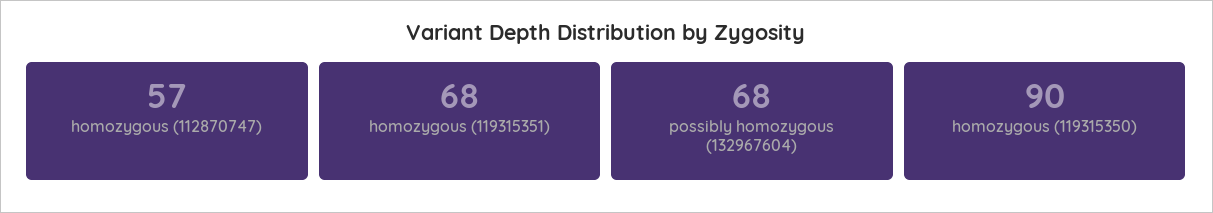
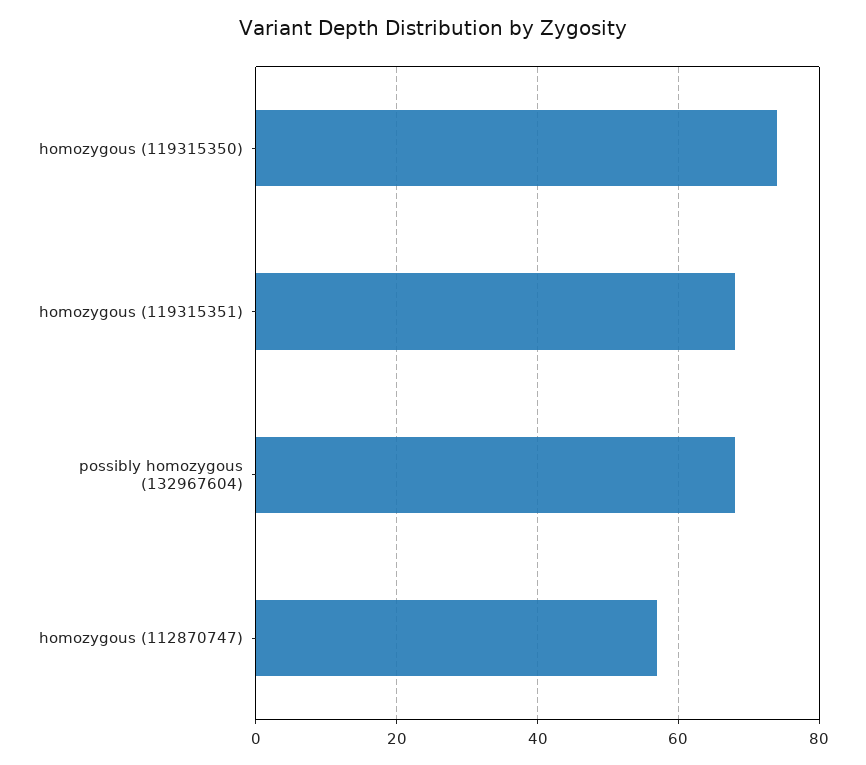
  {
    "homozygous (112870747)": 57,
    "homozygous (119315351)": 68,
    "possibly homozygous (132967604)": 68,
-   "homozygous (119315350)": 90
+   "homozygous (119315350)": 75
  }

